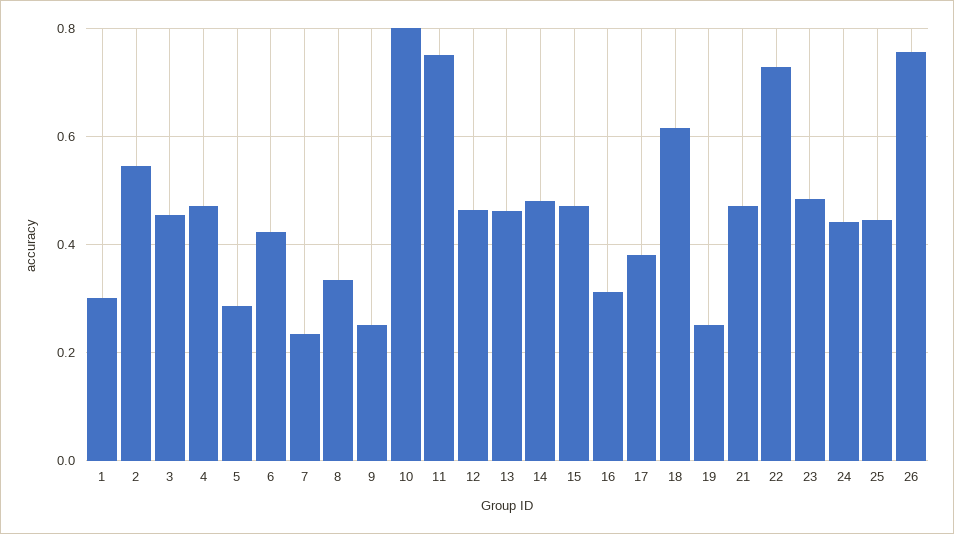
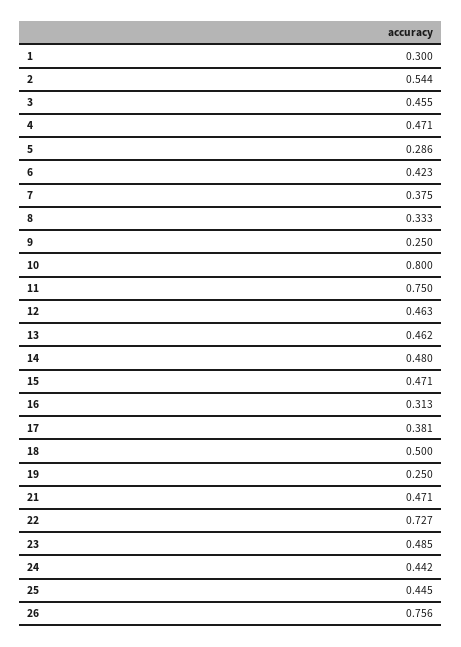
  {
    "1": 0.3,
    "2": 0.544,
    "3": 0.455,
    "4": 0.471,
    "5": 0.286,
    "6": 0.423,
-   "7": 0.24,
+   "7": 0.375,
    "8": 0.333,
    "9": 0.25,
    "10": 0.8,
    "11": 0.75,
    "12": 0.463,
    "13": 0.462,
    "14": 0.48,
    "15": 0.471,
    "16": 0.313,
    "17": 0.381,
-   "18": 0.62,
+   "18": 0.5,
    "19": 0.25,
    "21": 0.471,
    "22": 0.727,
    "23": 0.485,
    "24": 0.442,
    "25": 0.445,
    "26": 0.756
  }

